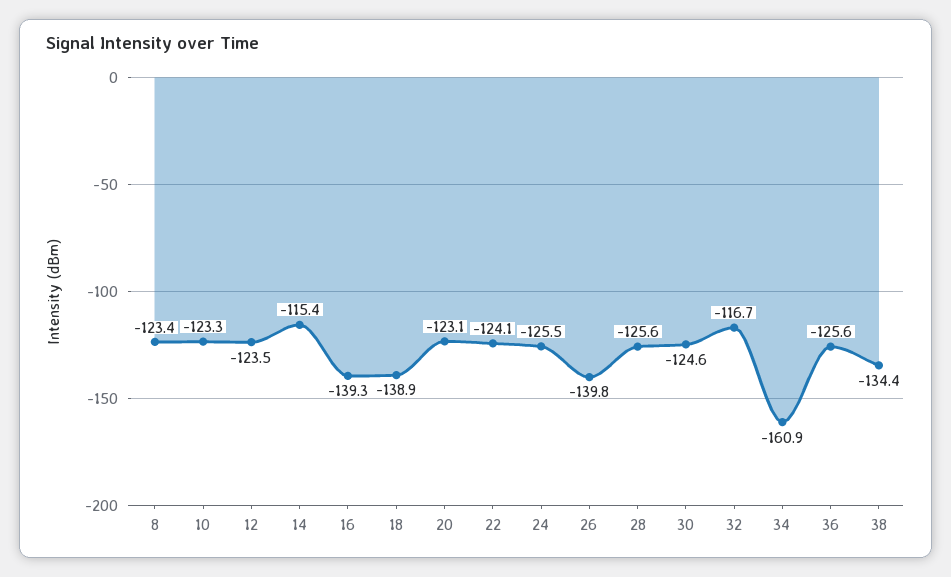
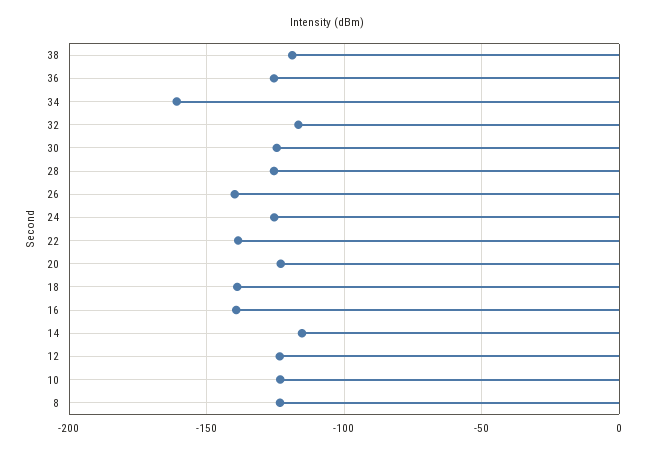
  {
    "8": -123.4,
    "10": -123.3,
    "12": -123.5,
    "14": -115.4,
    "16": -139.3,
    "18": -138.9,
    "20": -123.1,
-   "22": -124.1,
+   "22": -140,
    "24": -125.5,
    "26": -139.8,
    "28": -125.6,
    "30": -124.6,
    "32": -116.7,
    "34": -160.9,
    "36": -125.6,
-   "38": -134.4
+   "38": -120
  }

